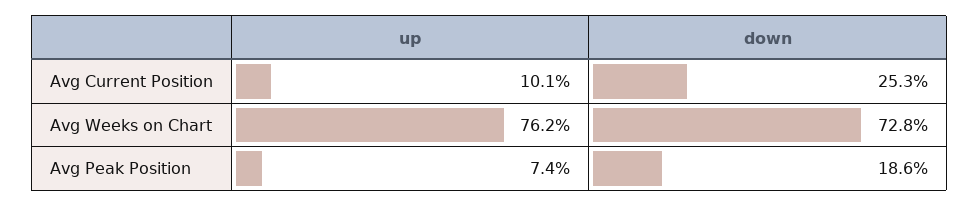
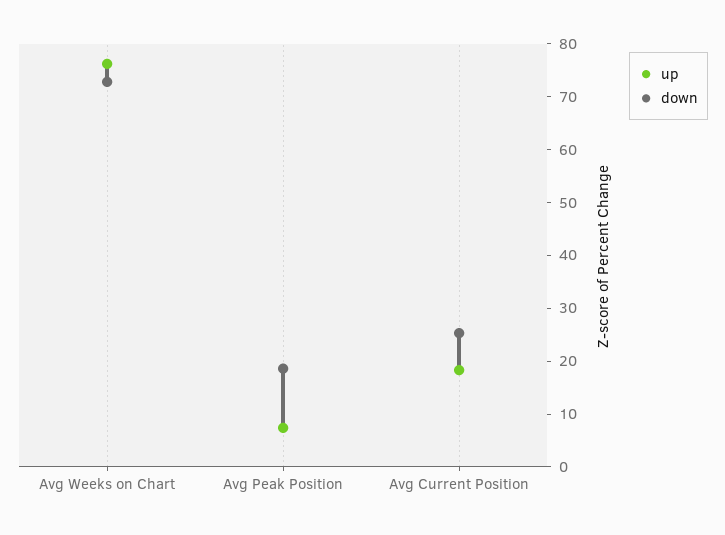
  {
    "up": {
-     "Avg Current Position": 10.1,
+     "Avg Current Position": 18,
      "Avg Weeks on Chart": 76.2,
      "Avg Peak Position": 7.4
    },
    "down": {
      "Avg Current Position": 25.3,
      "Avg Weeks on Chart": 72.8,
      "Avg Peak Position": 18.6
    }
  }

